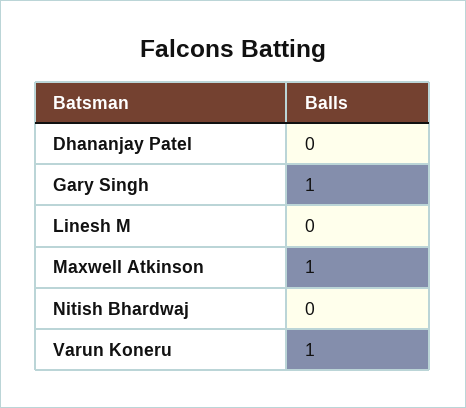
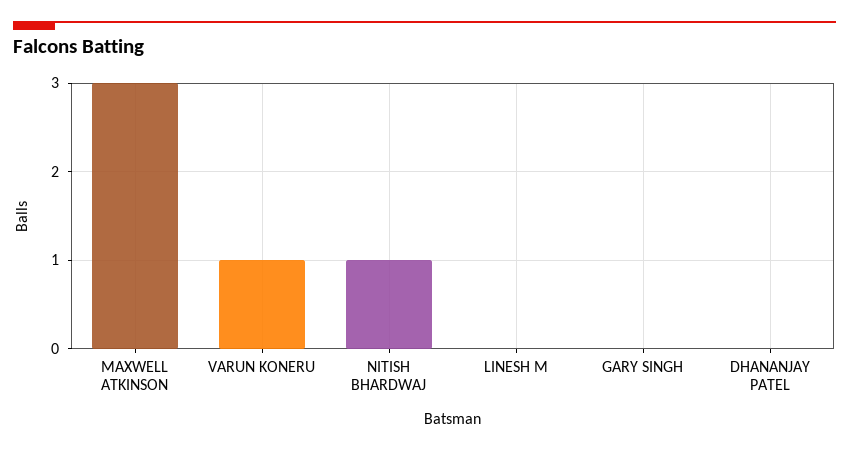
  {
    "Dhananjay Patel": 0,
-   "Gary Singh": 1,
+   "Gary Singh": 0,
    "Linesh M": 0,
-   "Maxwell Atkinson": 1,
+   "Maxwell Atkinson": 3,
-   "Nitish Bhardwaj": 0,
+   "Nitish Bhardwaj": 1,
    "Varun Koneru": 1
  }

